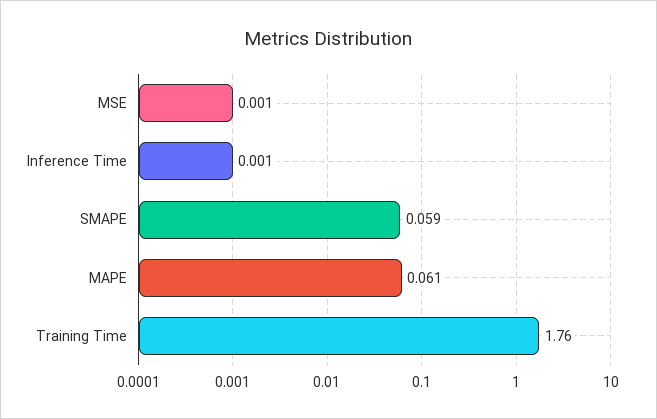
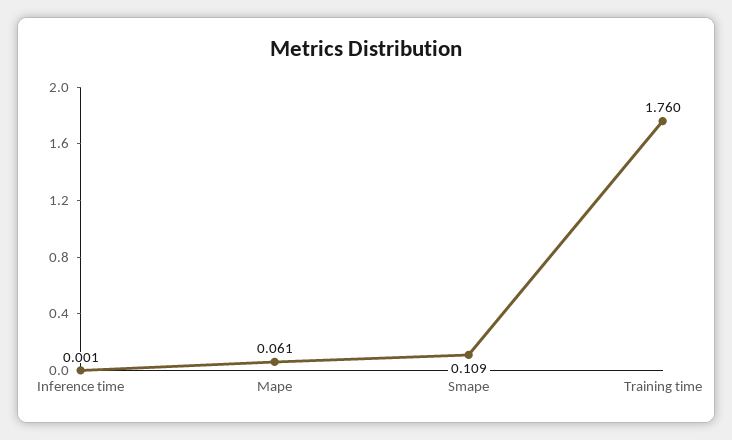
  {
-   "MSE": 0.001,
    "Inference Time": 0.001,
-   "SMAPE": 0.059,
+   "SMAPE": 0.109,
    "MAPE": 0.061,
    "Training Time": 1.76
  }

